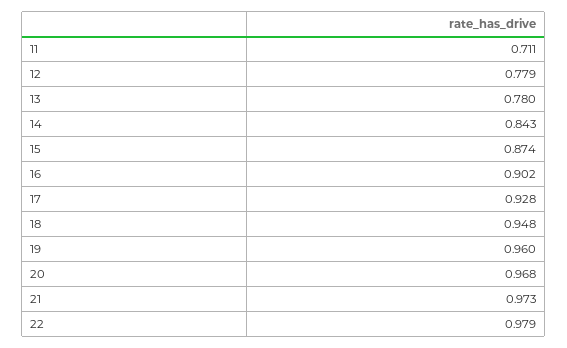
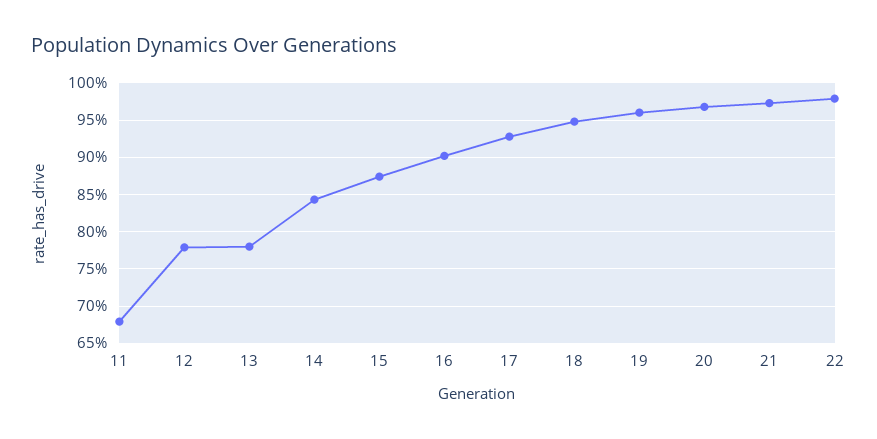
  {
-   "11": 0.711,
+   "11": 0.68,
    "12": 0.779,
    "13": 0.78,
    "14": 0.843,
    "15": 0.874,
    "16": 0.902,
    "17": 0.928,
    "18": 0.948,
    "19": 0.96,
    "20": 0.968,
    "21": 0.973,
    "22": 0.979
  }

